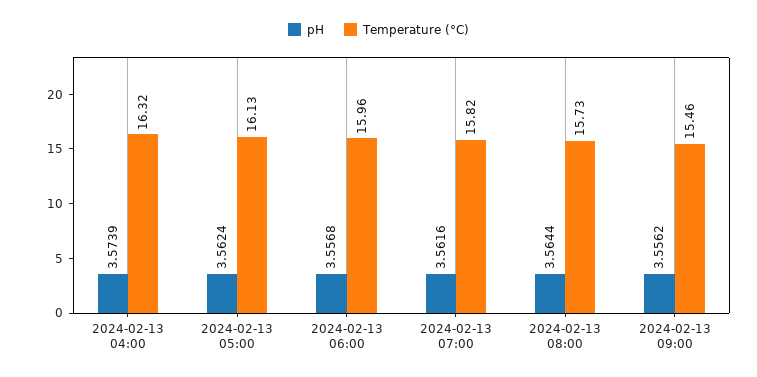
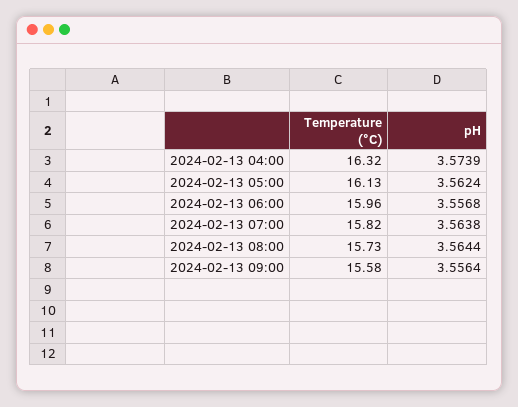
  {
    "pH": {
      "2024-02-13 04:00": 3.5739,
      "2024-02-13 05:00": 3.5624,
      "2024-02-13 06:00": 3.5568,
-     "2024-02-13 07:00": 3.5616,
+     "2024-02-13 07:00": 3.5638,
      "2024-02-13 08:00": 3.5644,
-     "2024-02-13 09:00": 3.5562
+     "2024-02-13 09:00": 3.5564
    },
    "Temperature (°C)": {
      "2024-02-13 04:00": 16.32,
      "2024-02-13 05:00": 16.13,
      "2024-02-13 06:00": 15.96,
      "2024-02-13 07:00": 15.82,
      "2024-02-13 08:00": 15.73,
-     "2024-02-13 09:00": 15.46
+     "2024-02-13 09:00": 15.58
    }
  }

